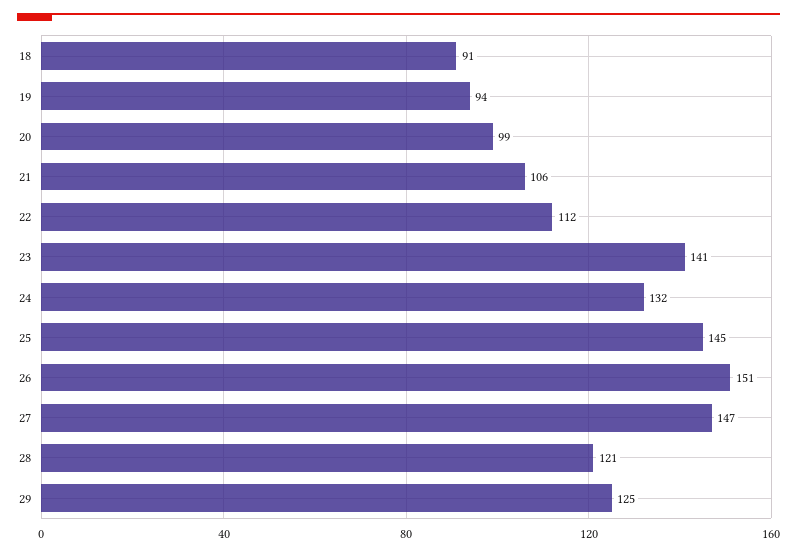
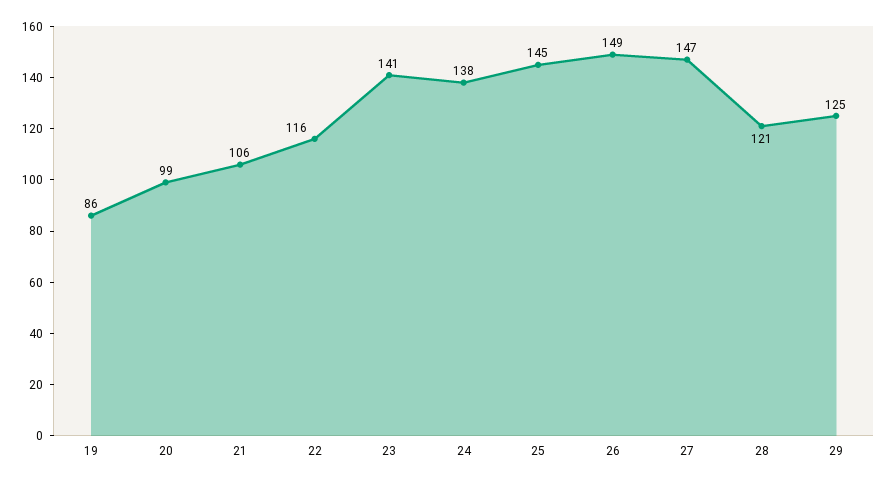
  {
-   "18": 91,
-   "19": 94,
+   "19": 86,
    "20": 99,
    "21": 106,
-   "22": 112,
+   "22": 116,
    "23": 141,
-   "24": 132,
+   "24": 138,
    "25": 145,
-   "26": 151,
+   "26": 149,
    "27": 147,
    "28": 121,
    "29": 125
  }

